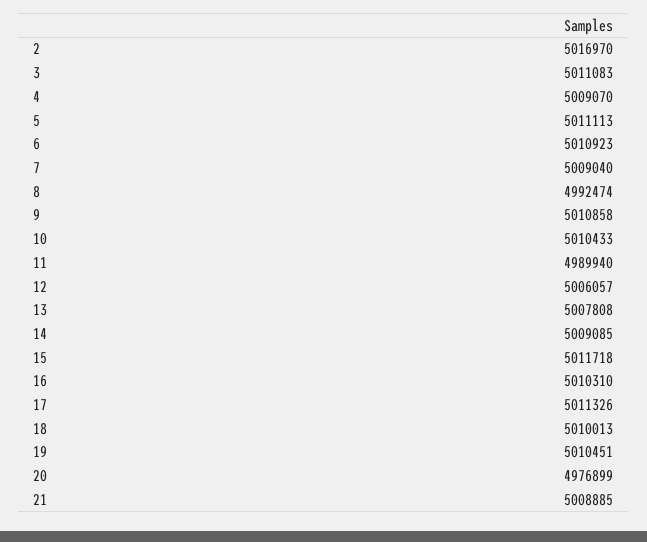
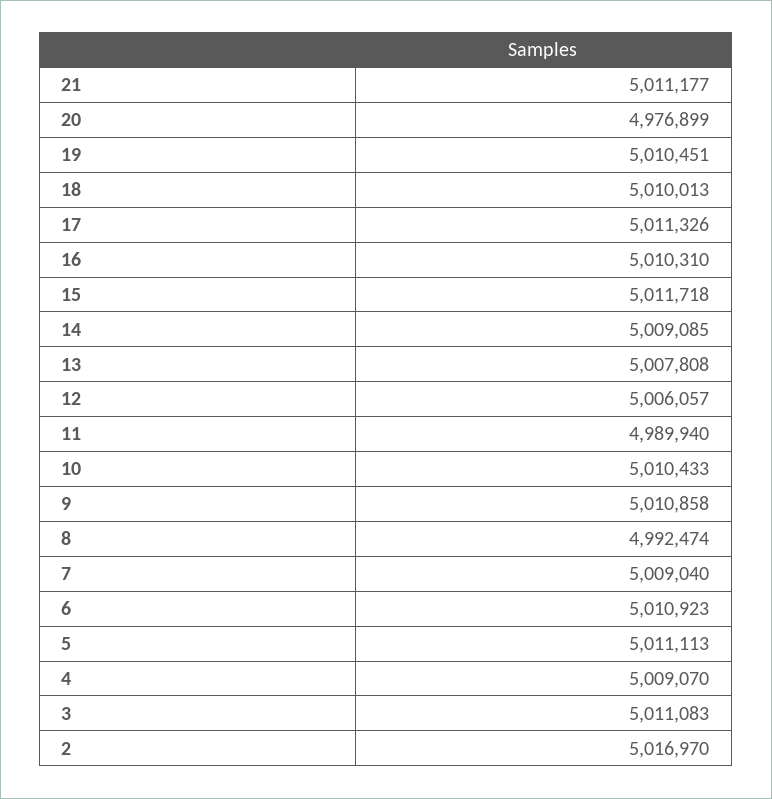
  {
    "2": 5016970,
    "3": 5011083,
    "4": 5009070,
    "5": 5011113,
    "6": 5010923,
    "7": 5009040,
    "8": 4992474,
    "9": 5010858,
    "10": 5010433,
    "11": 4989940,
    "12": 5006057,
    "13": 5007808,
    "14": 5009085,
    "15": 5011718,
    "16": 5010310,
    "17": 5011326,
    "18": 5010013,
    "19": 5010451,
    "20": 4976899,
-   "21": 5008885
+   "21": 5011177
  }

